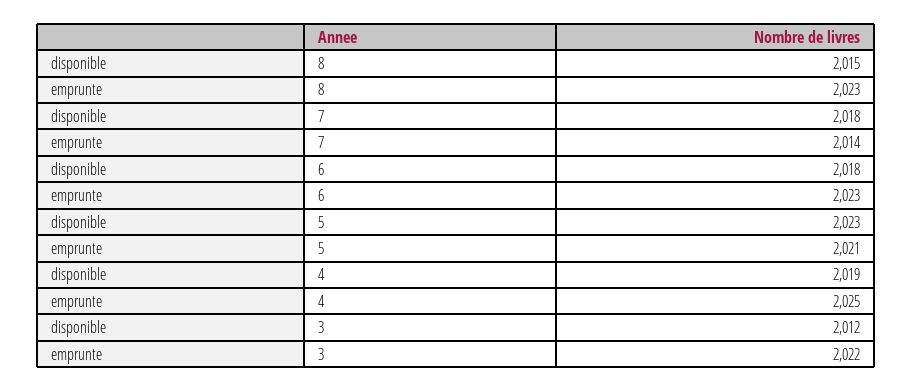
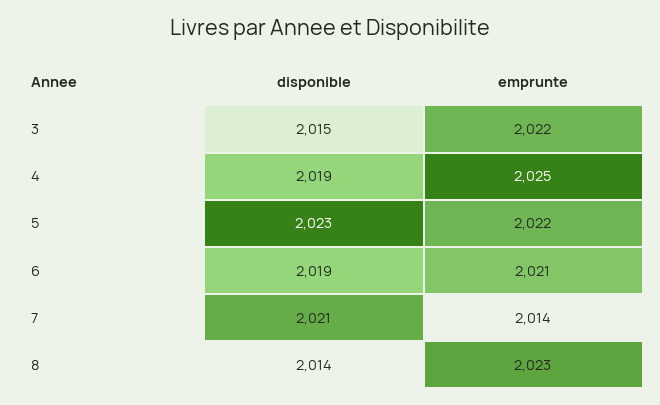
  {
    "disponible": {
-     "8": 2015,
+     "8": 2014,
-     "7": 2018,
+     "7": 2021,
-     "6": 2018,
+     "6": 2019,
      "5": 2023,
      "4": 2019,
-     "3": 2012
+     "3": 2015
    },
    "emprunte": {
      "8": 2023,
      "7": 2014,
-     "6": 2023,
+     "6": 2021,
-     "5": 2021,
+     "5": 2022,
      "4": 2025,
      "3": 2022
    }
  }

